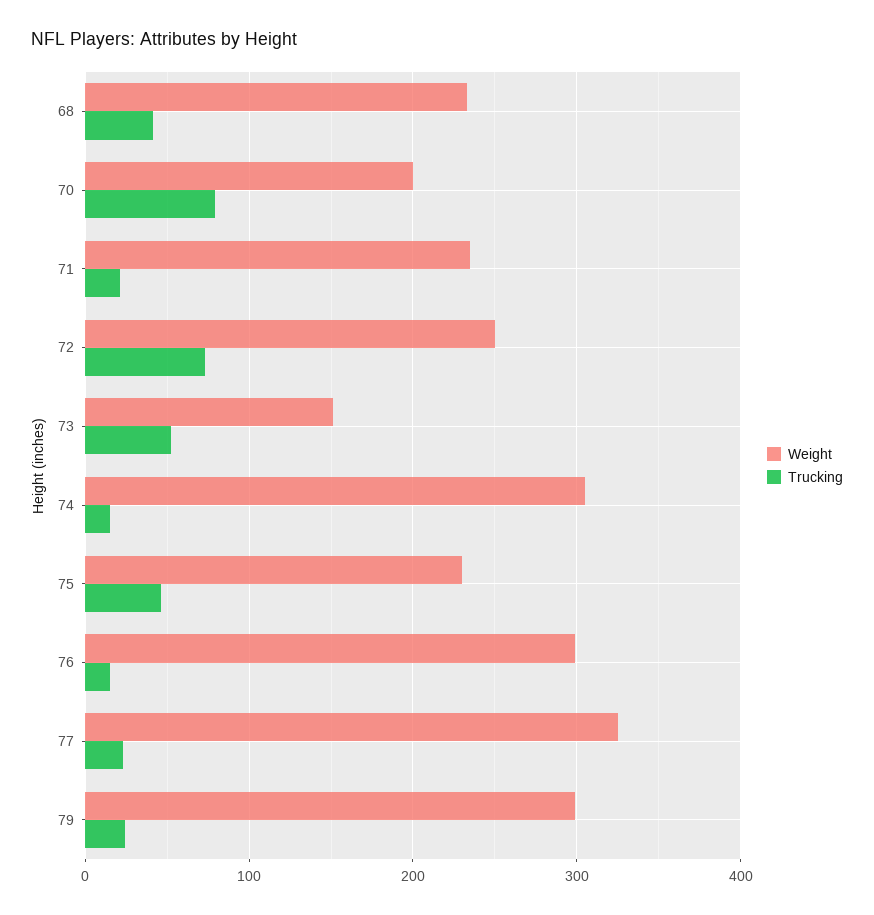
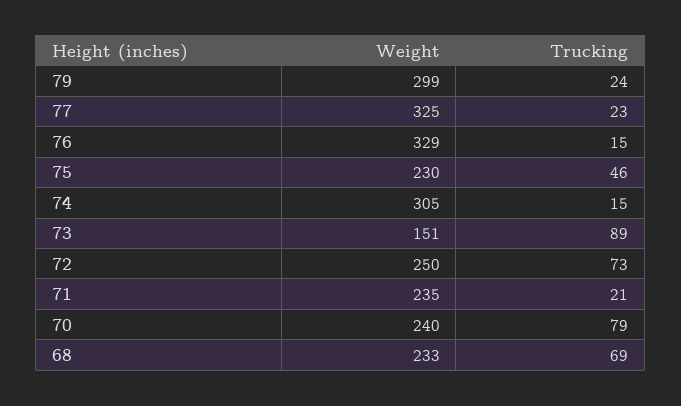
  {
    "Weight": {
      "68": 233,
-     "70": 200,
+     "70": 240,
      "71": 235,
      "72": 250,
      "73": 151,
      "74": 305,
      "75": 230,
-     "76": 300,
+     "76": 329,
      "77": 325,
      "79": 299
    },
    "Trucking": {
-     "68": 40,
+     "68": 69,
      "70": 79,
      "71": 21,
      "72": 73,
-     "73": 50,
+     "73": 89,
      "74": 15,
      "75": 46,
      "76": 15,
      "77": 23,
      "79": 24
    }
  }

